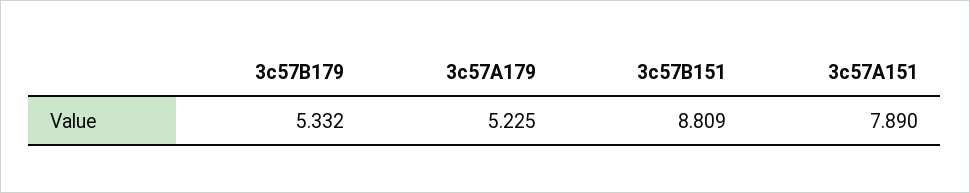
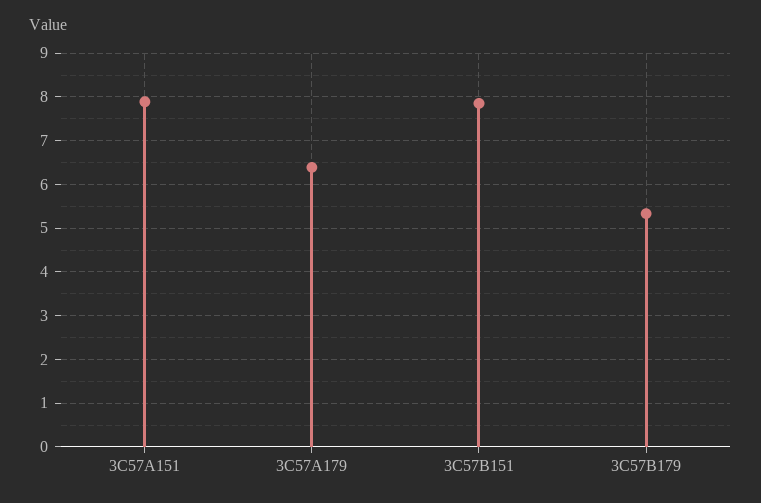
  {
    "3c57B179": 5.332,
-   "3c57A179": 5.225,
+   "3c57A179": 6.4,
-   "3c57B151": 8.809,
+   "3c57B151": 7.8,
    "3c57A151": 7.89
  }

